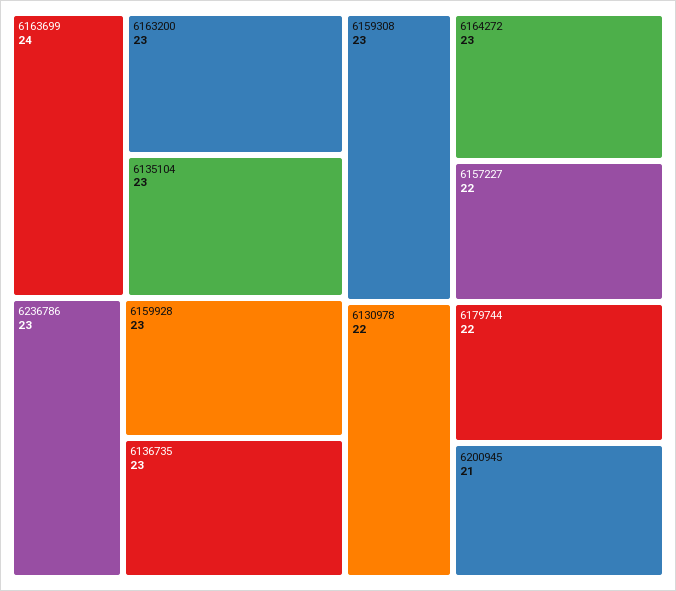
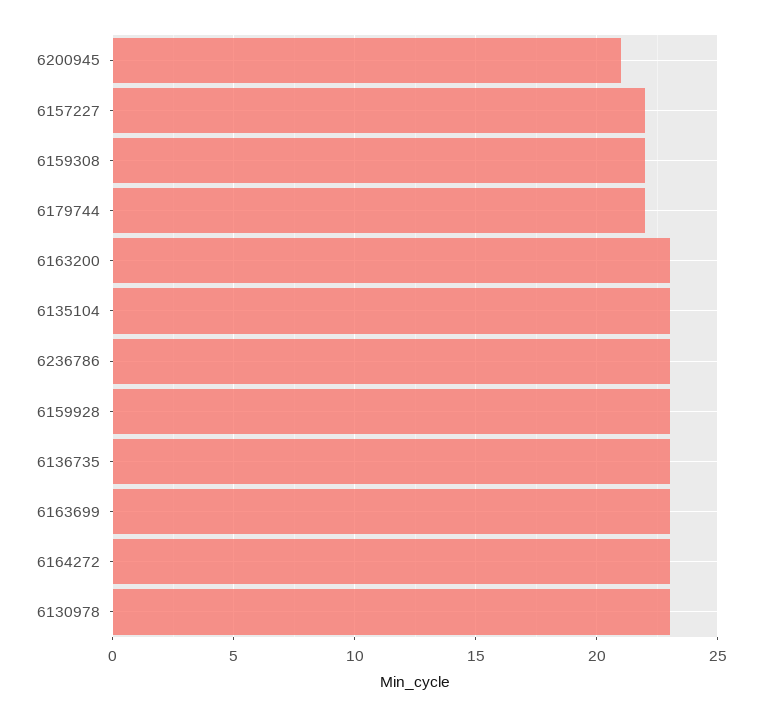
  {
-   "6163699": 24,
+   "6163699": 23,
    "6163200": 23,
    "6135104": 23,
    "6236786": 23,
    "6159928": 23,
    "6136735": 23,
-   "6159308": 23,
+   "6159308": 22,
    "6164272": 23,
    "6157227": 22,
-   "6130978": 22,
+   "6130978": 23,
    "6179744": 22,
    "6200945": 21
  }

